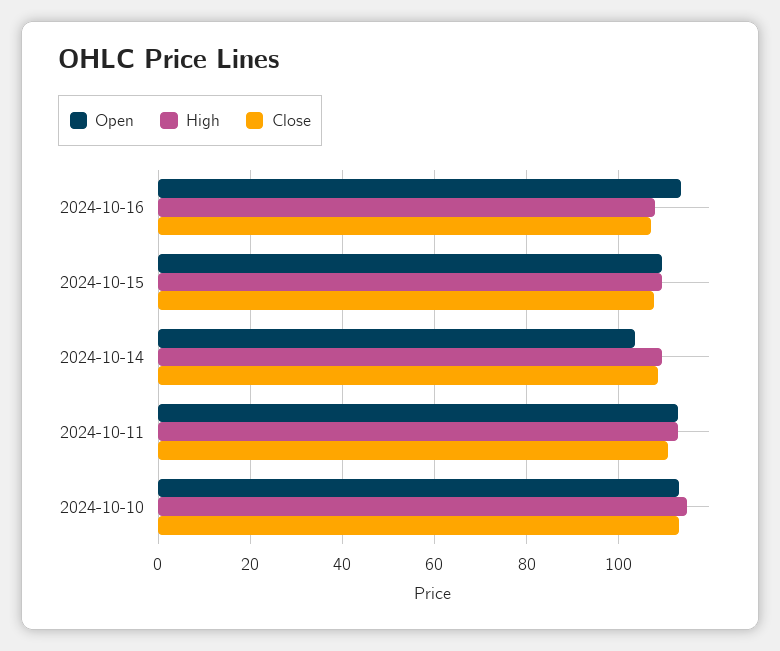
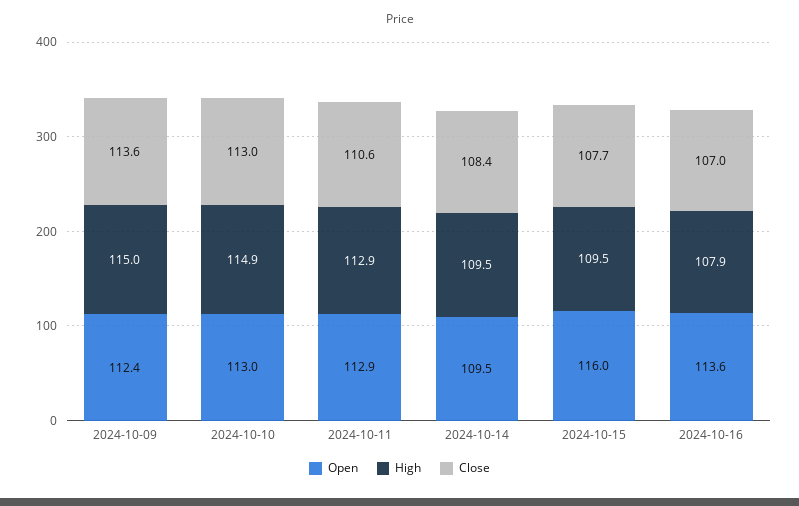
  {
    "Open": {
      "2024-10-16": 113.6,
-     "2024-10-15": 110,
+     "2024-10-15": 116,
-     "2024-10-14": 104,
+     "2024-10-14": 109.5,
      "2024-10-11": 112.9,
-     "2024-10-10": 113
+     "2024-10-10": 113,
+     "2024-10-09": 112.4
    },
    "High": {
      "2024-10-16": 107.9,
      "2024-10-15": 109.5,
      "2024-10-14": 109.5,
      "2024-10-11": 112.9,
-     "2024-10-10": 114.9
+     "2024-10-10": 114.9,
+     "2024-10-09": 115
    },
    "Close": {
      "2024-10-16": 107,
      "2024-10-15": 107.7,
      "2024-10-14": 108.4,
      "2024-10-11": 110.6,
-     "2024-10-10": 113
+     "2024-10-10": 113,
+     "2024-10-09": 113.6
    }
  }

